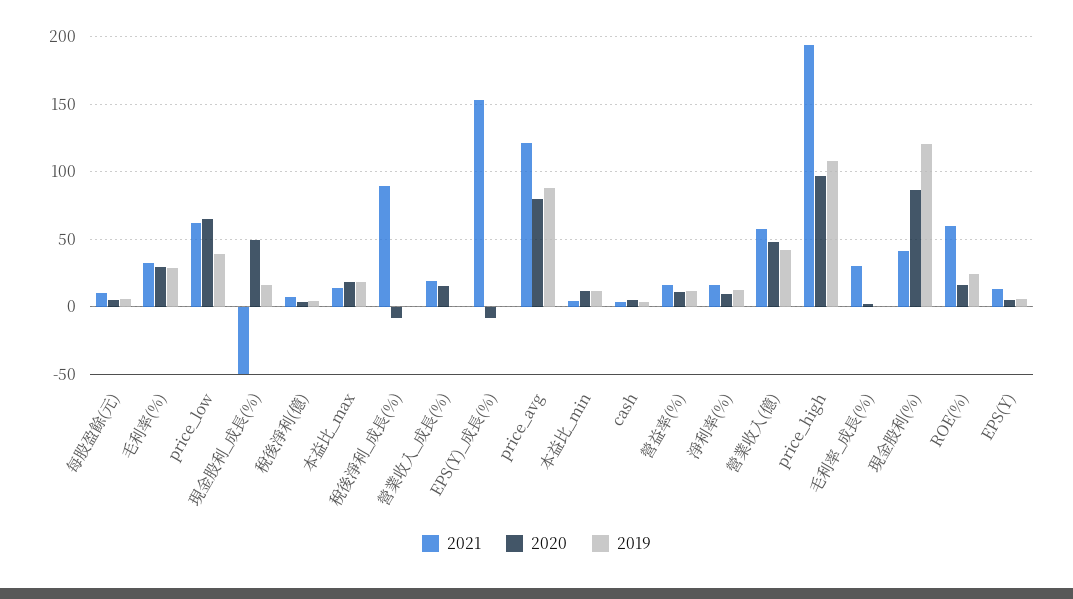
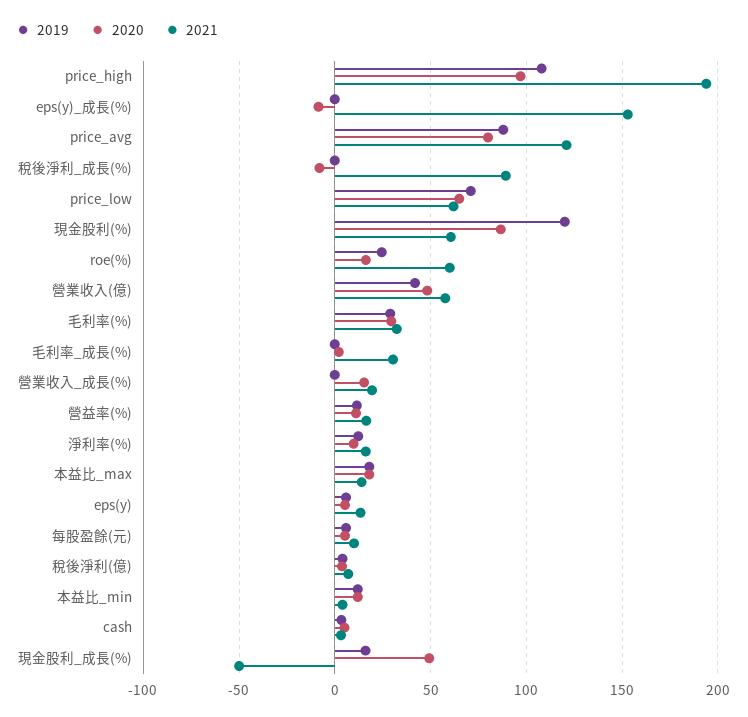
  {
    "2021": {
      "每股盈餘(元)": 10,
      "毛利率(%)": 30,
      "price_low": 60,
      "現金股利_成長(%)": -50,
      "稅後淨利(億)": 5,
      "本益比_max": 15,
      "稅後淨利_成長(%)": 90,
      "營業收入_成長(%)": 20,
      "EPS(Y)_成長(%)": 155,
      "price_avg": 120,
      "本益比_min": 5,
      "cash": 5,
      "營益率(%)": 15,
      "淨利率(%)": 15,
      "營業收入(億)": 60,
      "price_high": 195,
      "毛利率_成長(%)": 30,
-     "現金股利(%)": 40,
+     "現金股利(%)": 60,
      "ROE(%)": 60,
      "EPS(Y)": 15
    },
    "2020": {
      "每股盈餘(元)": 5,
      "毛利率(%)": 30,
      "price_low": 65,
      "現金股利_成長(%)": 50,
      "稅後淨利(億)": 5,
      "本益比_max": 20,
      "稅後淨利_成長(%)": -10,
      "營業收入_成長(%)": 15,
      "EPS(Y)_成長(%)": -10,
      "price_avg": 80,
      "本益比_min": 10,
      "cash": 5,
      "營益率(%)": 10,
      "淨利率(%)": 10,
      "營業收入(億)": 50,
      "price_high": 95,
      "毛利率_成長(%)": 0,
      "現金股利(%)": 85,
      "ROE(%)": 15,
      "EPS(Y)": 5
    },
    "2019": {
      "每股盈餘(元)": 5,
      "毛利率(%)": 30,
-     "price_low": 40,
+     "price_low": 70,
      "現金股利_成長(%)": 15,
      "稅後淨利(億)": 5,
      "本益比_max": 20,
      "稅後淨利_成長(%)": 0,
      "營業收入_成長(%)": 0,
      "EPS(Y)_成長(%)": 0,
      "price_avg": 90,
      "本益比_min": 10,
      "cash": 5,
      "營益率(%)": 10,
      "淨利率(%)": 10,
      "營業收入(億)": 40,
      "price_high": 110,
      "毛利率_成長(%)": 0,
      "現金股利(%)": 120,
      "ROE(%)": 25,
      "EPS(Y)": 5
    }
  }

